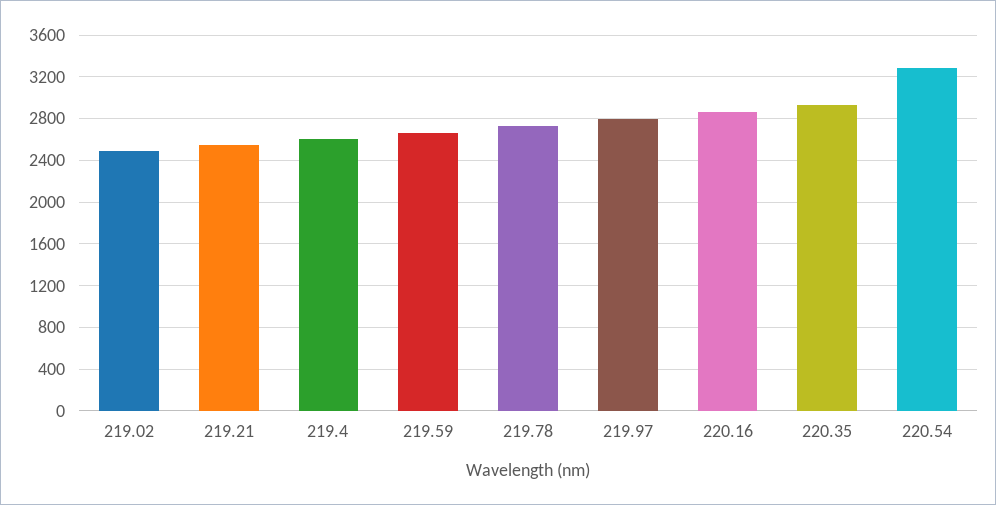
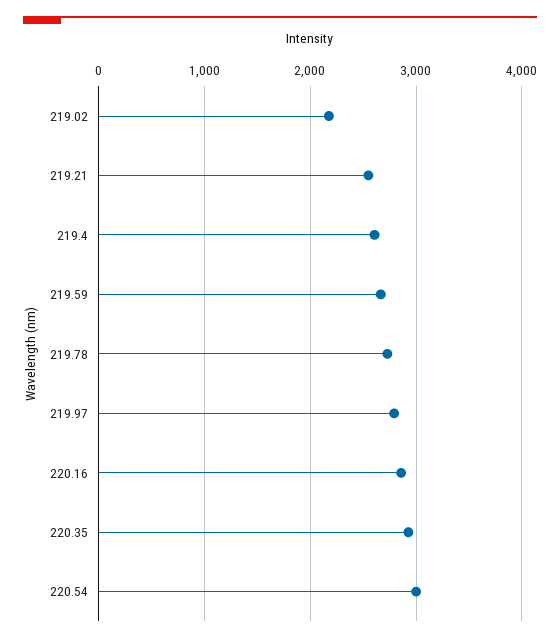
  {
-   "219.02": 2500,
+   "219.02": 2200,
    "219.21": 2500,
    "219.4": 2600,
    "219.59": 2700,
    "219.78": 2700,
    "219.97": 2800,
    "220.16": 2900,
    "220.35": 2900,
-   "220.54": 3300
+   "220.54": 3000
  }

